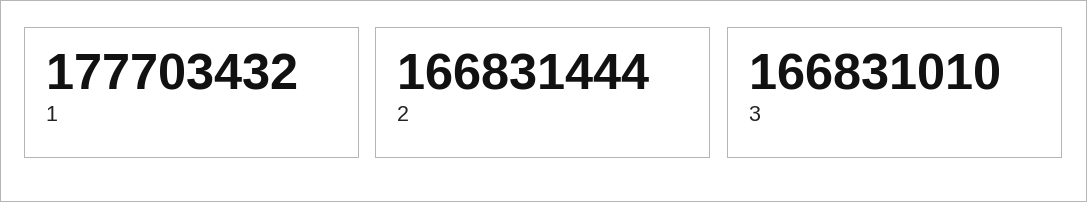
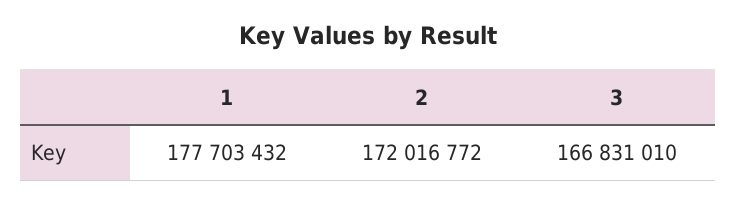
  {
    "1": 177703432,
-   "2": 166831444,
+   "2": 172016772,
    "3": 166831010
  }

